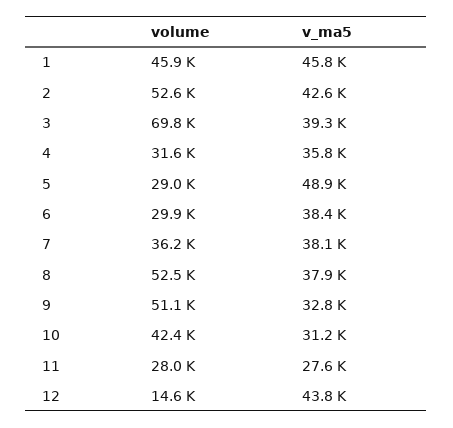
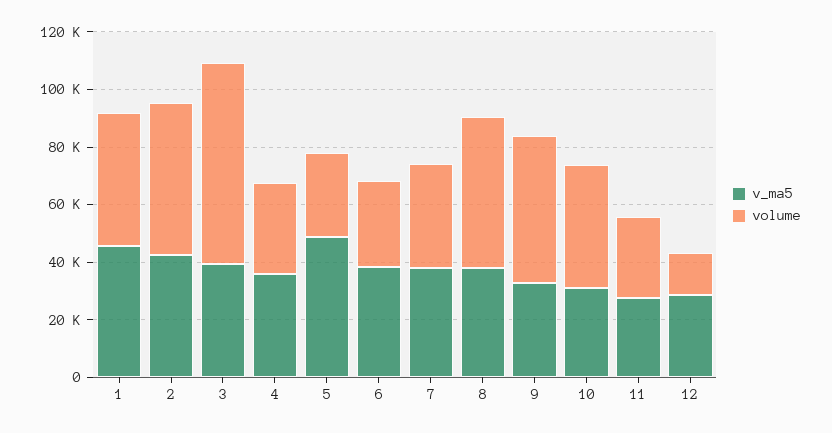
  {
    "volume": {
      "1": 45900,
      "2": 52600,
      "3": 69800,
      "4": 31600,
      "5": 29000,
      "6": 29900,
      "7": 36200,
      "8": 52500,
      "9": 51100,
      "10": 42400,
      "11": 28000,
      "12": 14600
    },
    "v_ma5": {
      "1": 45800,
      "2": 42600,
      "3": 39300,
      "4": 35800,
      "5": 48900,
      "6": 38400,
      "7": 38100,
      "8": 37900,
      "9": 32800,
      "10": 31200,
      "11": 27600,
-     "12": 43800
+     "12": 30000
    }
  }

